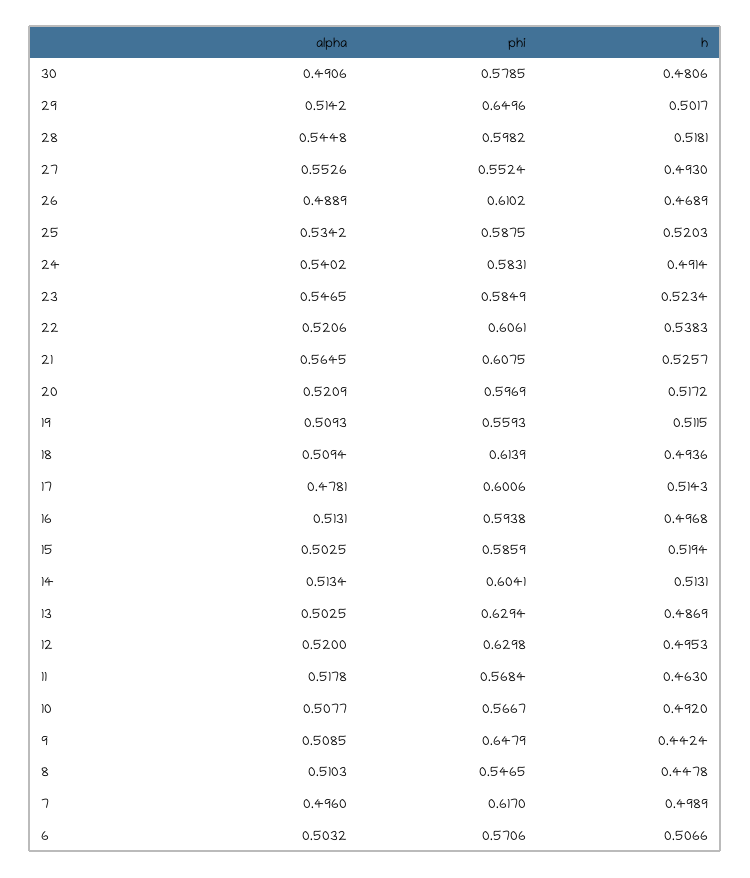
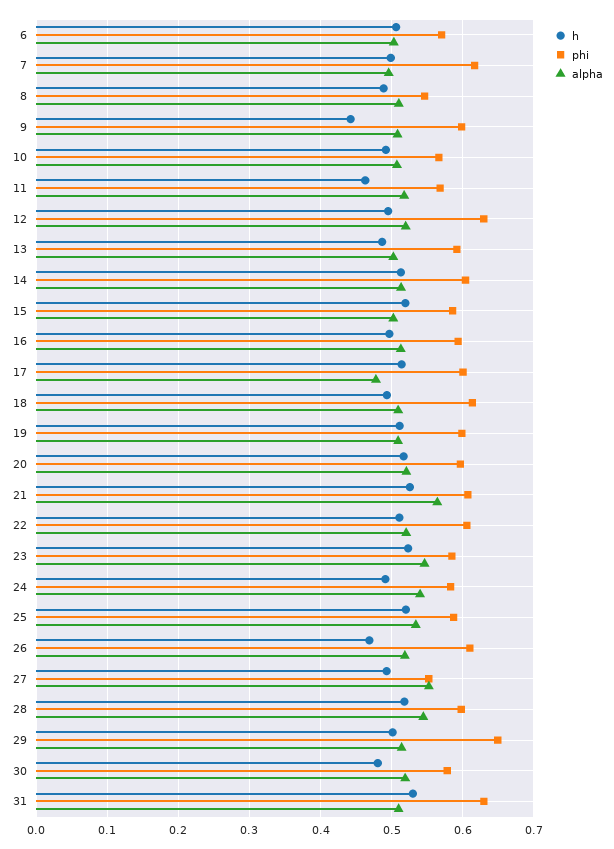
  {
    "alpha": {
-     "30": 0.4906,
+     "30": 0.52,
      "29": 0.5142,
      "28": 0.5448,
      "27": 0.5526,
-     "26": 0.4889,
+     "26": 0.52,
      "25": 0.5342,
      "24": 0.5402,
      "23": 0.5465,
      "22": 0.5206,
      "21": 0.5645,
      "20": 0.5209,
      "19": 0.5093,
      "18": 0.5094,
      "17": 0.4781,
      "16": 0.5131,
      "15": 0.5025,
      "14": 0.5134,
      "13": 0.5025,
      "12": 0.52,
      "11": 0.5178,
      "10": 0.5077,
      "9": 0.5085,
      "8": 0.5103,
      "7": 0.496,
-     "6": 0.5032
+     "6": 0.5032,
+     "31": 0.51
    },
    "phi": {
      "30": 0.5785,
      "29": 0.6496,
      "28": 0.5982,
      "27": 0.5524,
      "26": 0.6102,
      "25": 0.5875,
      "24": 0.5831,
      "23": 0.5849,
      "22": 0.6061,
      "21": 0.6075,
      "20": 0.5969,
-     "19": 0.5593,
+     "19": 0.6,
      "18": 0.6139,
      "17": 0.6006,
      "16": 0.5938,
      "15": 0.5859,
      "14": 0.6041,
-     "13": 0.6294,
+     "13": 0.59,
      "12": 0.6298,
      "11": 0.5684,
      "10": 0.5667,
-     "9": 0.6479,
+     "9": 0.6,
      "8": 0.5465,
      "7": 0.617,
-     "6": 0.5706
+     "6": 0.5706,
+     "31": 0.63
    },
    "h": {
      "30": 0.4806,
      "29": 0.5017,
      "28": 0.5181,
      "27": 0.493,
      "26": 0.4689,
      "25": 0.5203,
      "24": 0.4914,
      "23": 0.5234,
-     "22": 0.5383,
+     "22": 0.51,
      "21": 0.5257,
      "20": 0.5172,
      "19": 0.5115,
      "18": 0.4936,
      "17": 0.5143,
      "16": 0.4968,
      "15": 0.5194,
      "14": 0.5131,
      "13": 0.4869,
      "12": 0.4953,
      "11": 0.463,
      "10": 0.492,
      "9": 0.4424,
-     "8": 0.4478,
+     "8": 0.49,
      "7": 0.4989,
-     "6": 0.5066
+     "6": 0.5066,
+     "31": 0.53
    }
  }

